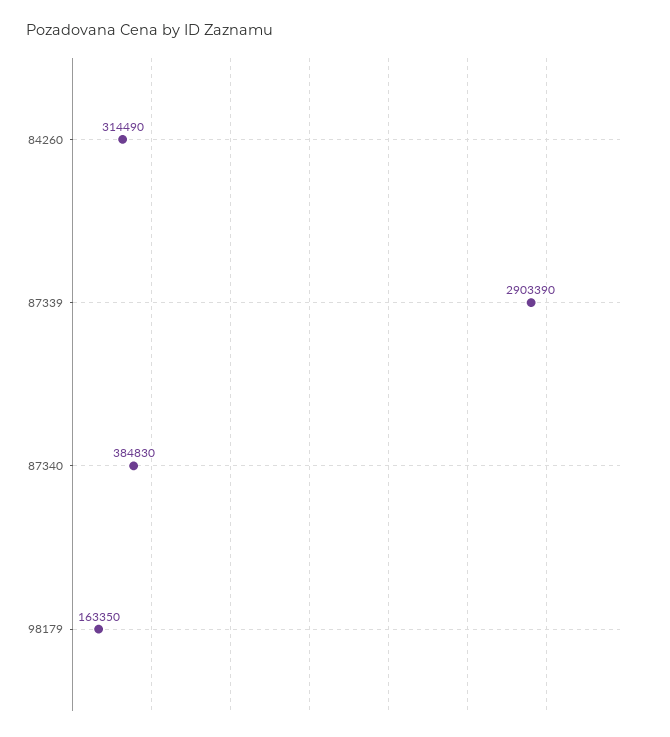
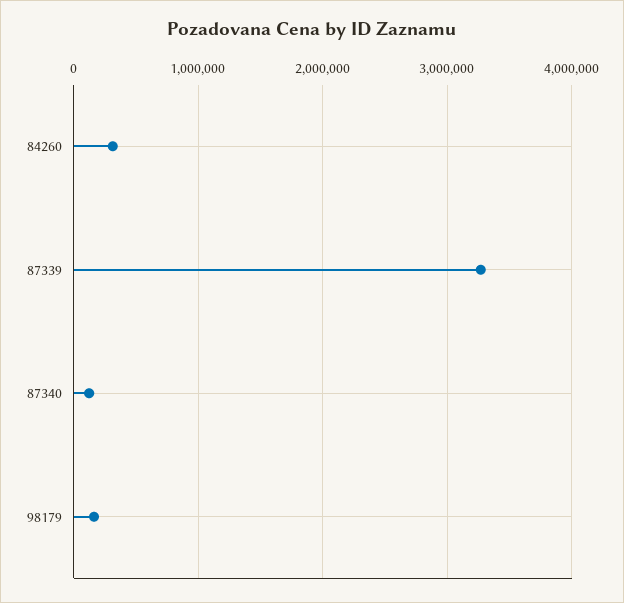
  {
    "84260": 314490,
-   "87339": 2903390,
+   "87339": 3300000,
-   "87340": 384830,
+   "87340": 100000,
    "98179": 163350
  }

